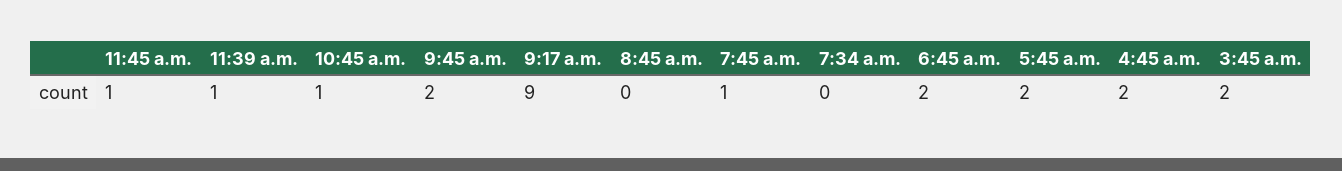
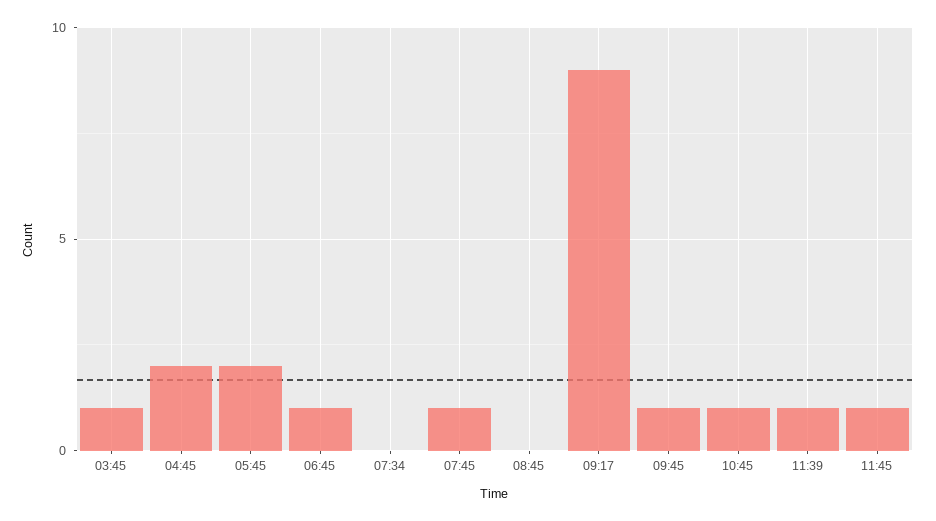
  {
    "11:45 a.m.": 1,
    "11:39 a.m.": 1,
    "10:45 a.m.": 1,
-   "9:45 a.m.": 2,
+   "9:45 a.m.": 1,
    "9:17 a.m.": 9,
    "8:45 a.m.": 0,
    "7:45 a.m.": 1,
    "7:34 a.m.": 0,
-   "6:45 a.m.": 2,
+   "6:45 a.m.": 1,
    "5:45 a.m.": 2,
    "4:45 a.m.": 2,
-   "3:45 a.m.": 2
+   "3:45 a.m.": 1
  }

